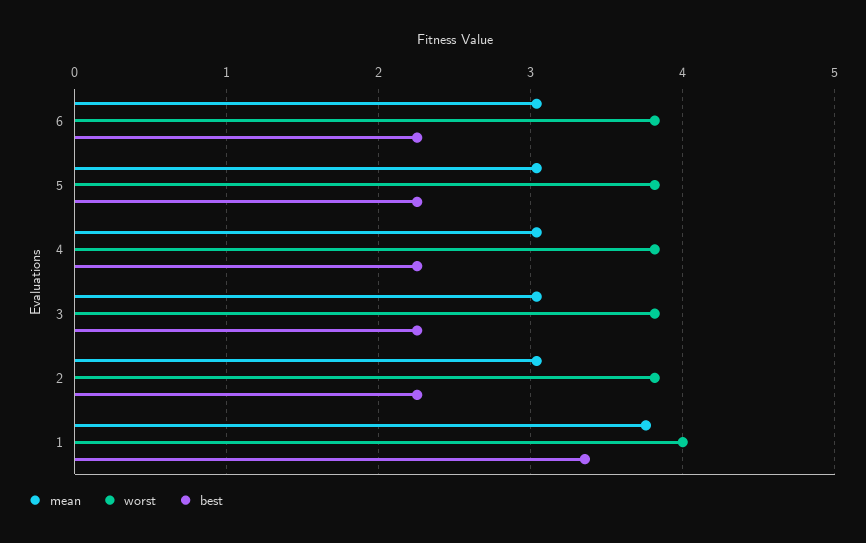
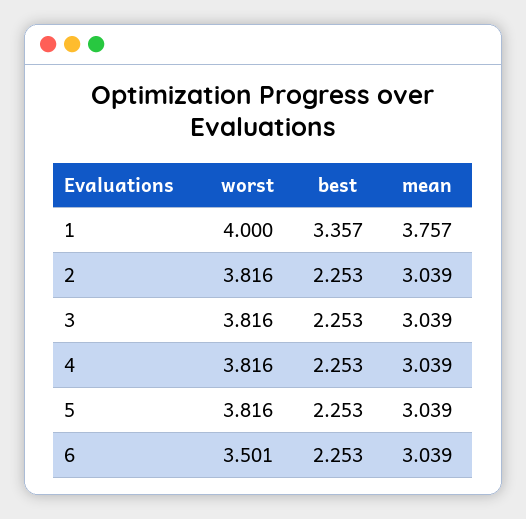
  {
    "mean": {
      "6": 3.039,
      "5": 3.039,
      "4": 3.039,
      "3": 3.039,
      "2": 3.039,
      "1": 3.757
    },
    "worst": {
-     "6": 3.8,
+     "6": 3.501,
      "5": 3.816,
      "4": 3.816,
      "3": 3.816,
      "2": 3.816,
      "1": 4
    },
    "best": {
      "6": 2.253,
      "5": 2.253,
      "4": 2.253,
      "3": 2.253,
      "2": 2.253,
      "1": 3.357
    }
  }

